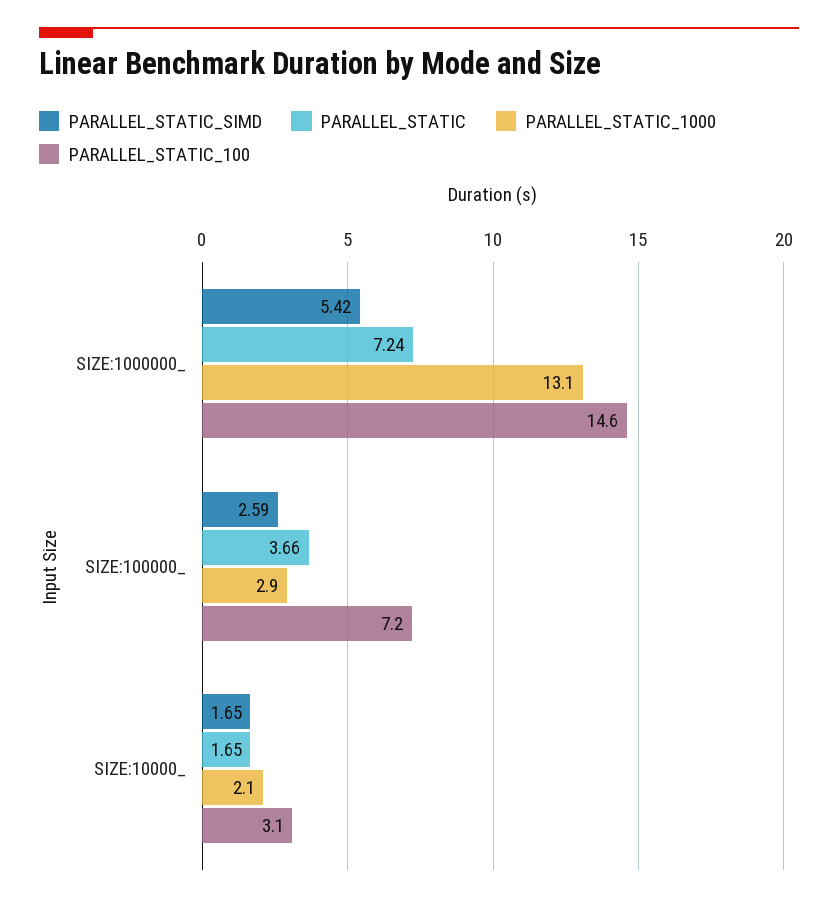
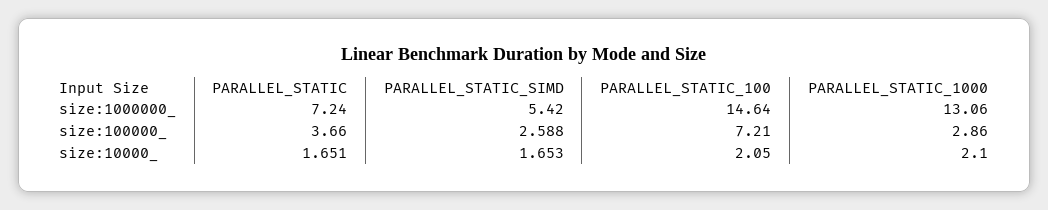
  {
    "PARALLEL_STATIC_SIMD": {
      "SIZE:1000000_": 5.42,
      "SIZE:100000_": 2.588,
      "SIZE:10000_": 1.653
    },
    "PARALLEL_STATIC": {
      "SIZE:1000000_": 7.24,
      "SIZE:100000_": 3.66,
      "SIZE:10000_": 1.651
    },
    "PARALLEL_STATIC_1000": {
      "SIZE:1000000_": 13.06,
      "SIZE:100000_": 2.86,
      "SIZE:10000_": 2.1
    },
    "PARALLEL_STATIC_100": {
      "SIZE:1000000_": 14.64,
      "SIZE:100000_": 7.21,
-     "SIZE:10000_": 3.1
+     "SIZE:10000_": 2.05
    }
  }

